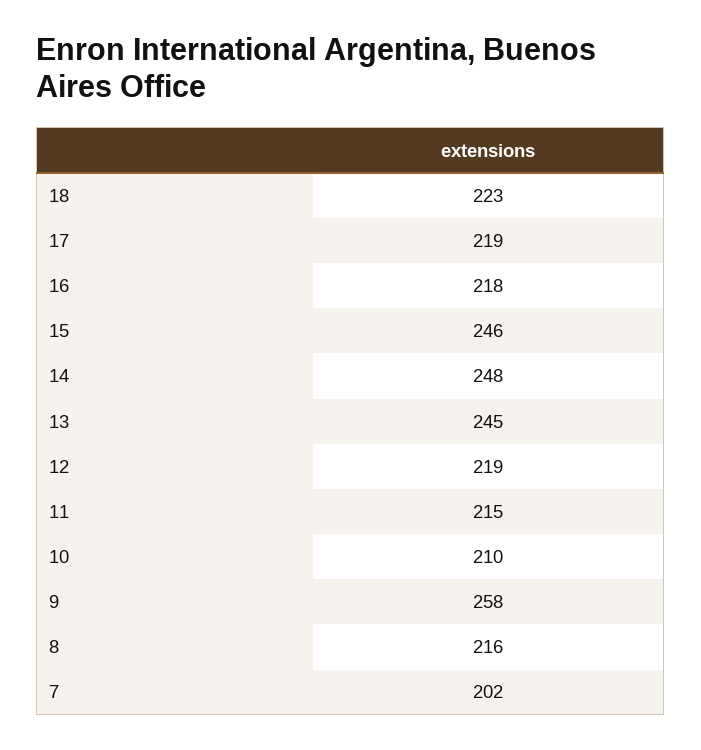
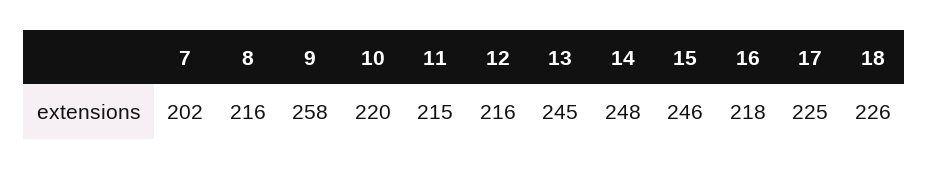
  {
-   "18": 223,
+   "18": 226,
-   "17": 219,
+   "17": 225,
    "16": 218,
    "15": 246,
    "14": 248,
    "13": 245,
-   "12": 219,
+   "12": 216,
    "11": 215,
-   "10": 210,
+   "10": 220,
    "9": 258,
    "8": 216,
    "7": 202
  }

